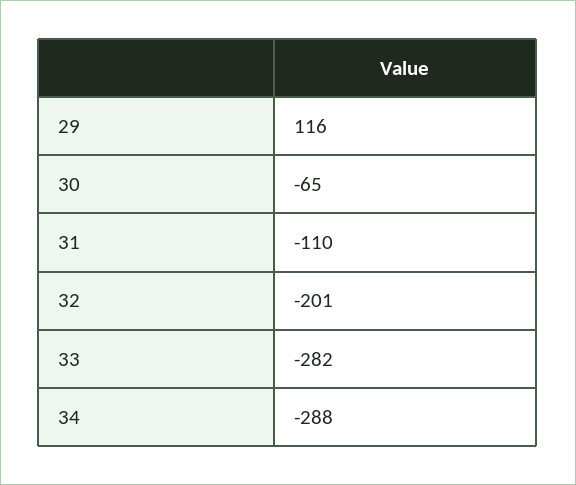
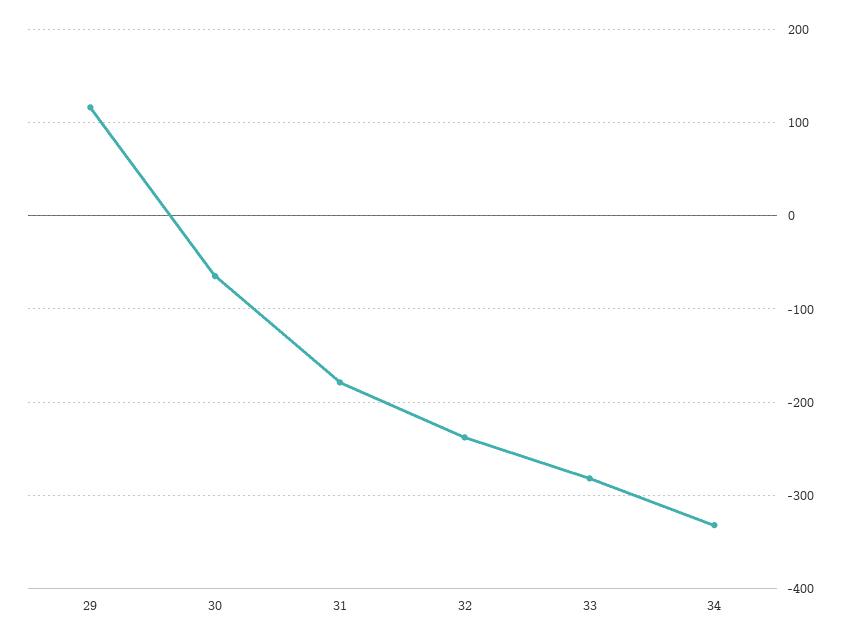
  {
    "29": 116,
    "30": -65,
-   "31": -110,
+   "31": -180,
-   "32": -201,
+   "32": -240,
    "33": -282,
-   "34": -288
+   "34": -330
  }

